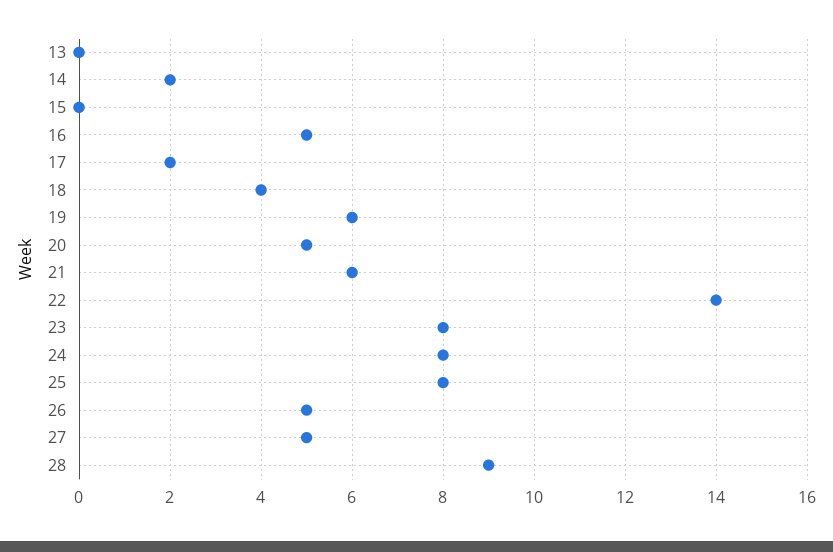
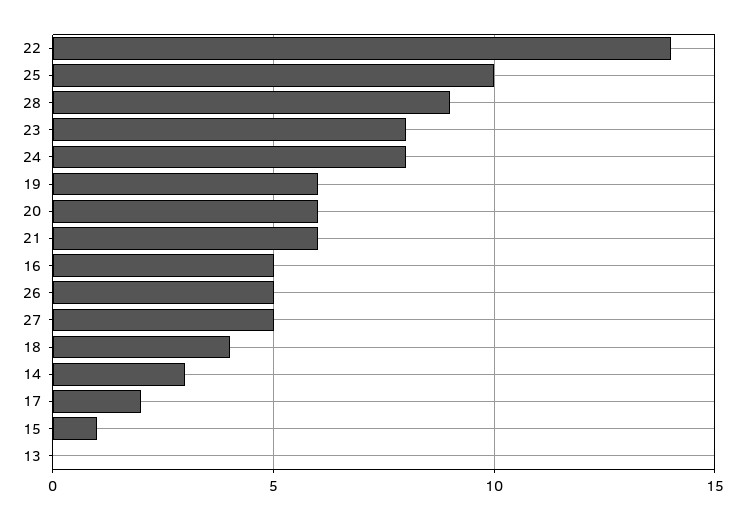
  {
    "13": 0,
-   "14": 2,
+   "14": 3,
-   "15": 0,
+   "15": 1,
    "16": 5,
    "17": 2,
    "18": 4,
    "19": 6,
-   "20": 5,
+   "20": 6,
    "21": 6,
    "22": 14,
    "23": 8,
    "24": 8,
-   "25": 8,
+   "25": 10,
    "26": 5,
    "27": 5,
    "28": 9
  }

